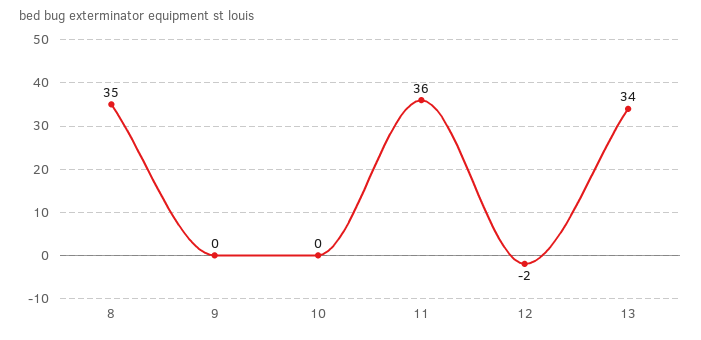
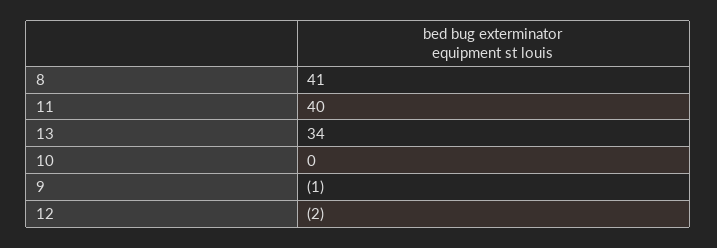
  {
-   "8": 35,
+   "8": 41,
-   "9": 0,
+   "9": -1,
    "10": 0,
-   "11": 36,
+   "11": 40,
    "12": -2,
    "13": 34
  }

